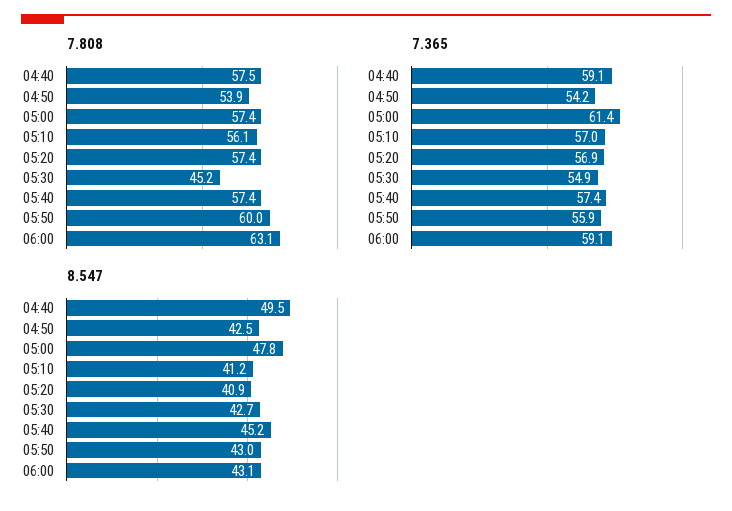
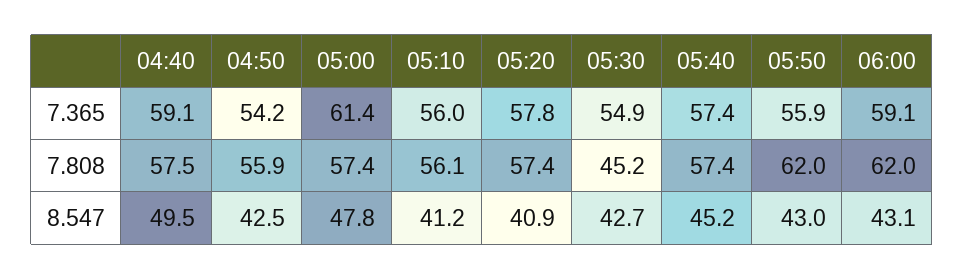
  {
    "7.808": {
      "04:40": 57.5,
-     "04:50": 53.9,
+     "04:50": 55.9,
      "05:00": 57.4,
      "05:10": 56.1,
      "05:20": 57.4,
      "05:30": 45.2,
      "05:40": 57.4,
-     "05:50": 60,
+     "05:50": 62,
-     "06:00": 63.1
+     "06:00": 62
    },
    "7.365": {
      "04:40": 59.1,
      "04:50": 54.2,
      "05:00": 61.4,
-     "05:10": 57,
+     "05:10": 56,
-     "05:20": 56.9,
+     "05:20": 57.8,
      "05:30": 54.9,
      "05:40": 57.4,
      "05:50": 55.9,
      "06:00": 59.1
    },
    "8.547": {
      "04:40": 49.5,
      "04:50": 42.5,
      "05:00": 47.8,
      "05:10": 41.2,
      "05:20": 40.9,
      "05:30": 42.7,
      "05:40": 45.2,
      "05:50": 43,
      "06:00": 43.1
    }
  }

